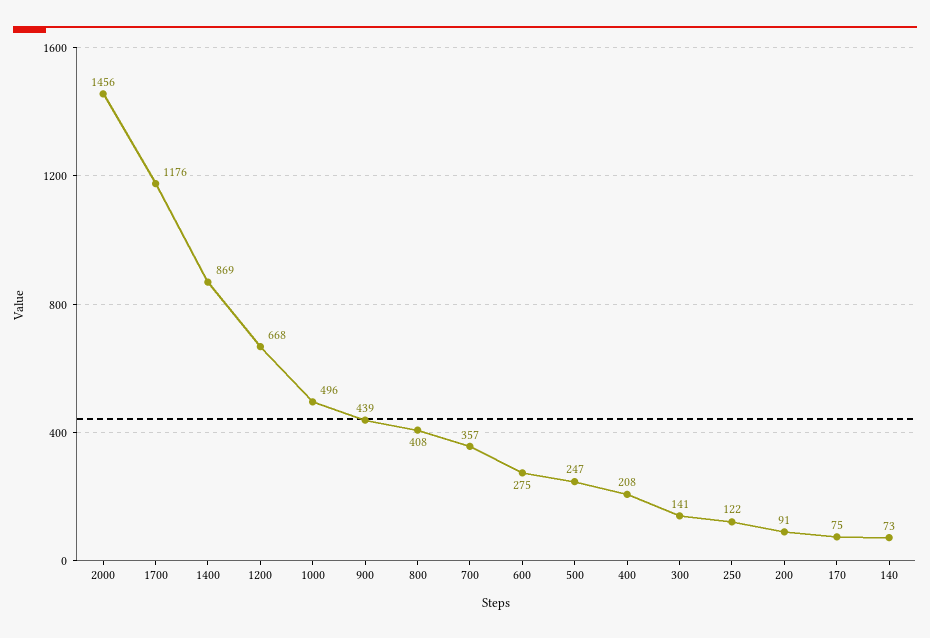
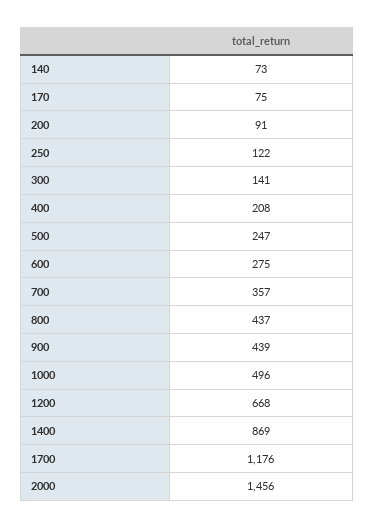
  {
    "2000": 1456,
    "1700": 1176,
    "1400": 869,
    "1200": 668,
    "1000": 496,
    "900": 439,
-   "800": 408,
+   "800": 437,
    "700": 357,
    "600": 275,
    "500": 247,
    "400": 208,
    "300": 141,
    "250": 122,
    "200": 91,
    "170": 75,
    "140": 73
  }

